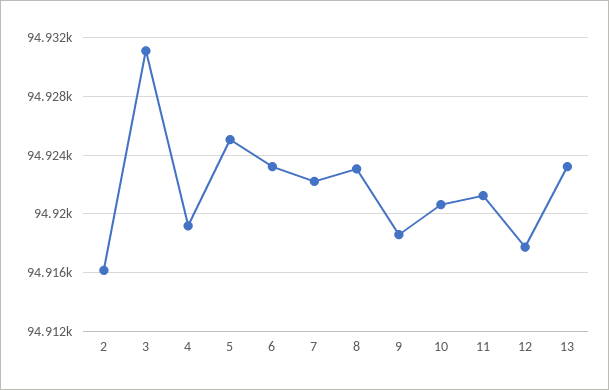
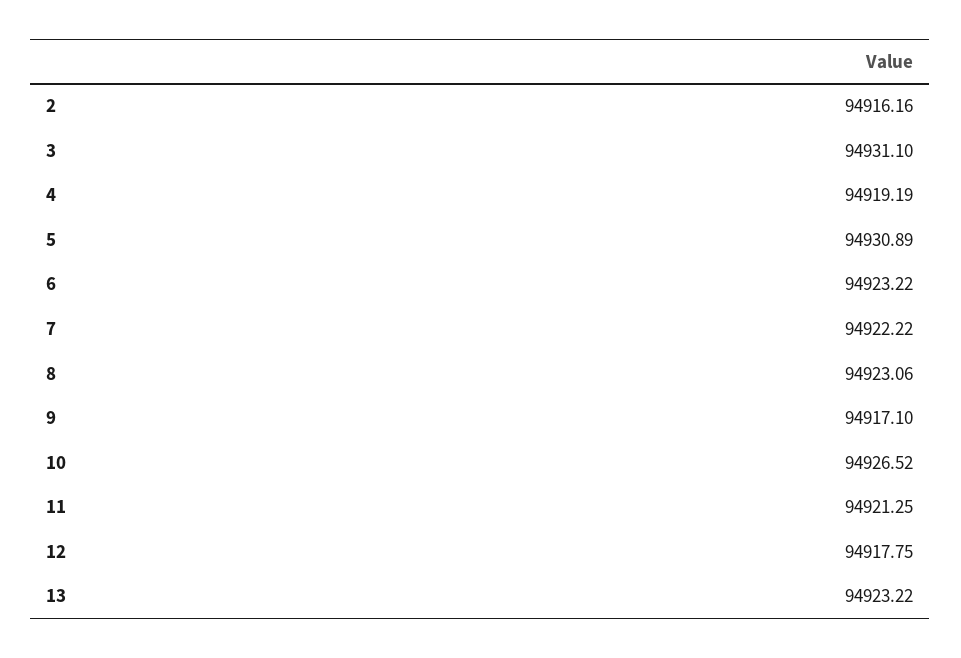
  {
    "2": 94916.16,
    "3": 94931.1,
    "4": 94919.19,
-   "5": 94925,
+   "5": 94930.89,
    "6": 94923.22,
    "7": 94922.22,
    "8": 94923.06,
-   "9": 94918.5,
+   "9": 94917.1,
-   "10": 94920.5,
+   "10": 94926.52,
    "11": 94921.25,
    "12": 94917.75,
    "13": 94923.22
  }

